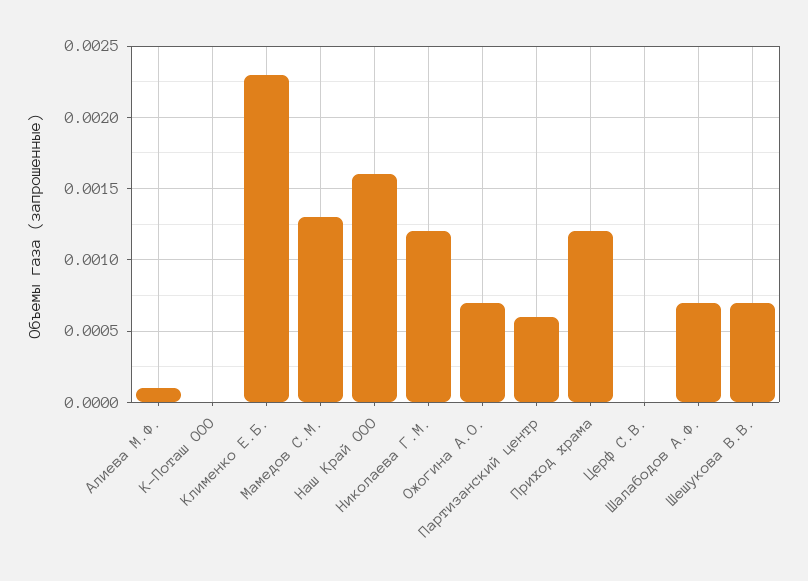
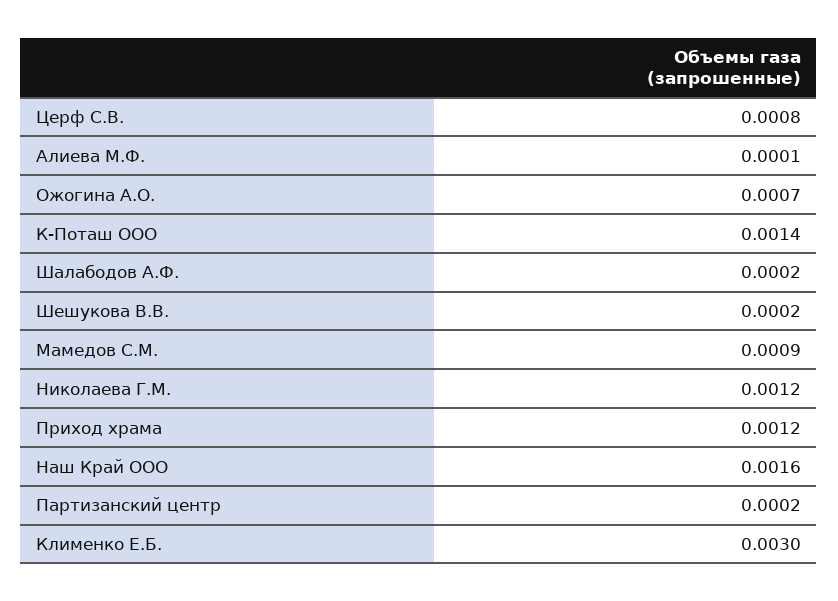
  {
    "Алиева М.Ф.": 0.0001,
-   "К-Поташ ООО": 0,
+   "К-Поташ ООО": 0.0014,
-   "Клименко Е.Б.": 0.0023,
+   "Клименко Е.Б.": 0.003,
-   "Мамедов С.М.": 0.0013,
+   "Мамедов С.М.": 0.0009,
    "Наш Край ООО": 0.0016,
    "Николаева Г.М.": 0.0012,
    "Ожогина А.О.": 0.0007,
-   "Партизанский центр": 0.0006,
+   "Партизанский центр": 0.0002,
    "Приход храма": 0.0012,
-   "Церф С.В.": 0,
+   "Церф С.В.": 0.0008,
-   "Шалабодов А.Ф.": 0.0007,
+   "Шалабодов А.Ф.": 0.0002,
-   "Шешукова В.В.": 0.0007
+   "Шешукова В.В.": 0.0002
  }

